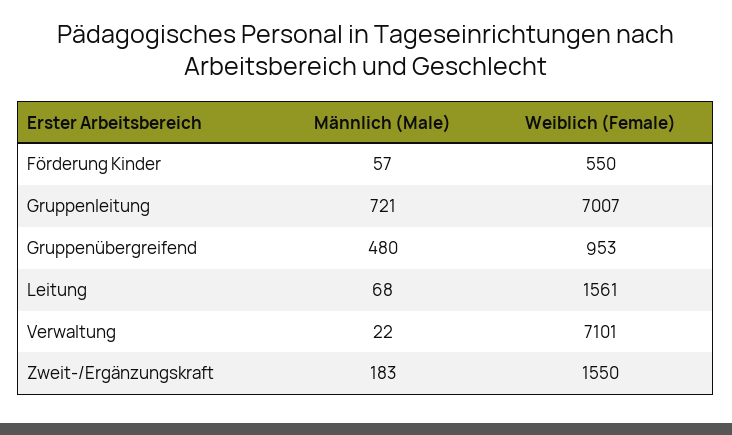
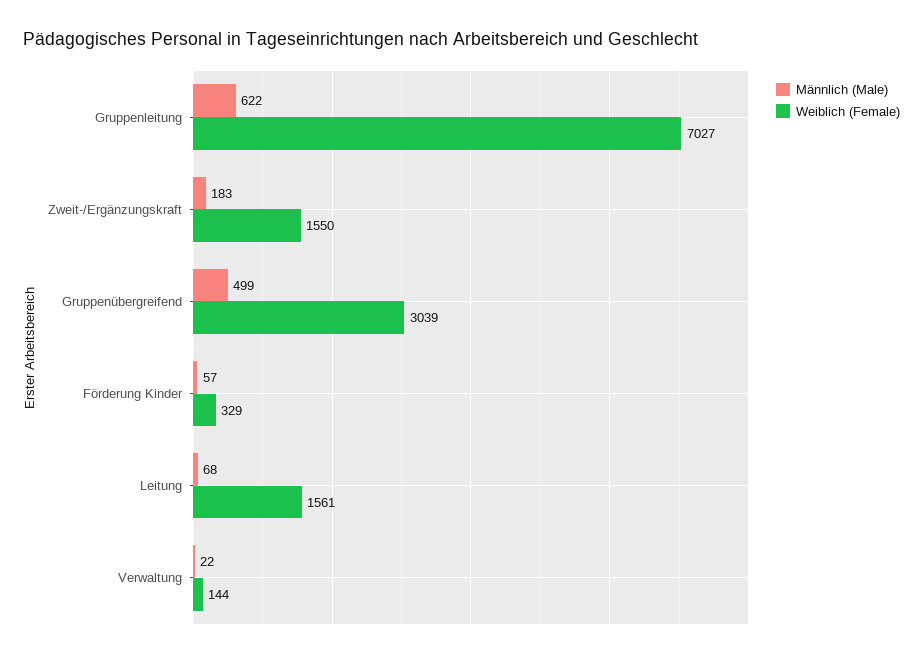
  {
    "Männlich (Male)": {
      "Förderung Kinder": 57,
-     "Gruppenleitung": 721,
+     "Gruppenleitung": 622,
-     "Gruppenübergreifend": 480,
+     "Gruppenübergreifend": 499,
      "Leitung": 68,
      "Verwaltung": 22,
      "Zweit-/Ergänzungskraft": 183
    },
    "Weiblich (Female)": {
-     "Förderung Kinder": 550,
+     "Förderung Kinder": 329,
-     "Gruppenleitung": 7007,
+     "Gruppenleitung": 7027,
-     "Gruppenübergreifend": 953,
+     "Gruppenübergreifend": 3039,
      "Leitung": 1561,
-     "Verwaltung": 7101,
+     "Verwaltung": 144,
      "Zweit-/Ergänzungskraft": 1550
    }
  }

